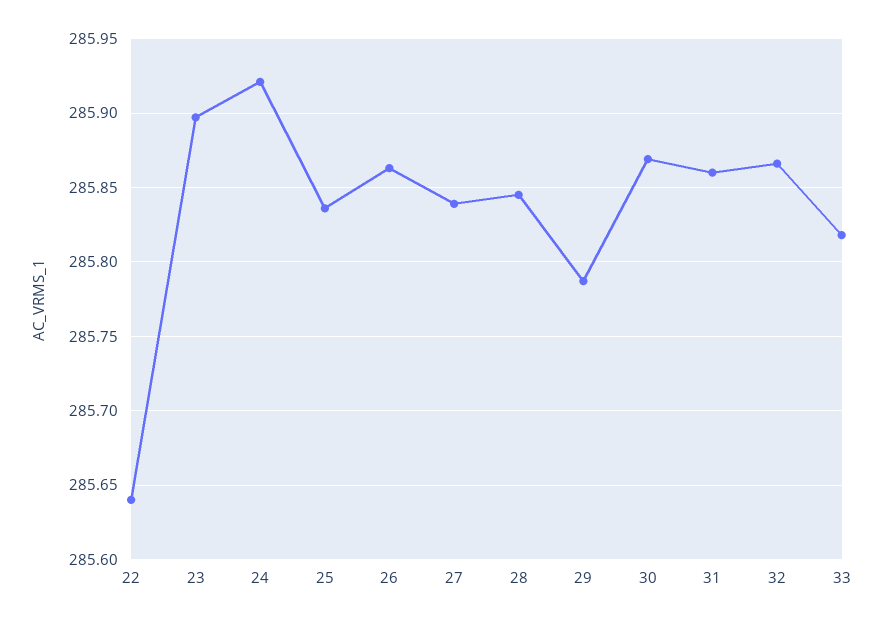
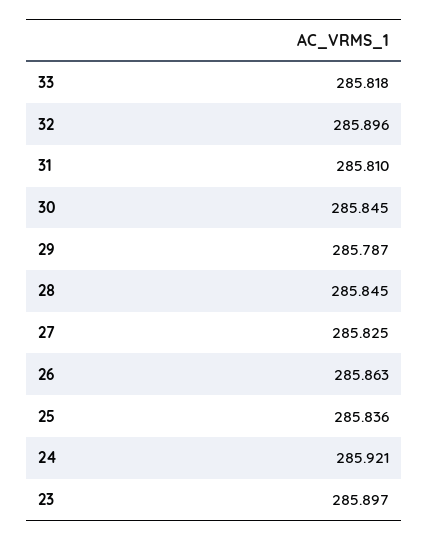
  {
-   "22": 285.64,
    "23": 285.897,
    "24": 285.921,
    "25": 285.836,
    "26": 285.863,
-   "27": 285.84,
+   "27": 285.825,
    "28": 285.845,
    "29": 285.787,
-   "30": 285.87,
+   "30": 285.845,
-   "31": 285.86,
+   "31": 285.81,
-   "32": 285.865,
+   "32": 285.896,
    "33": 285.818
  }

